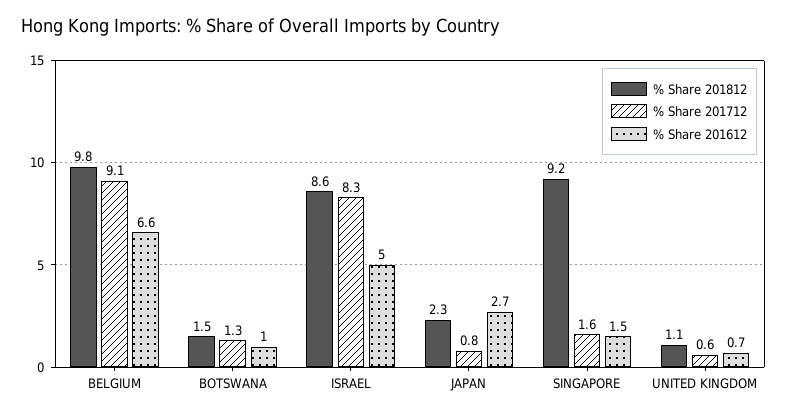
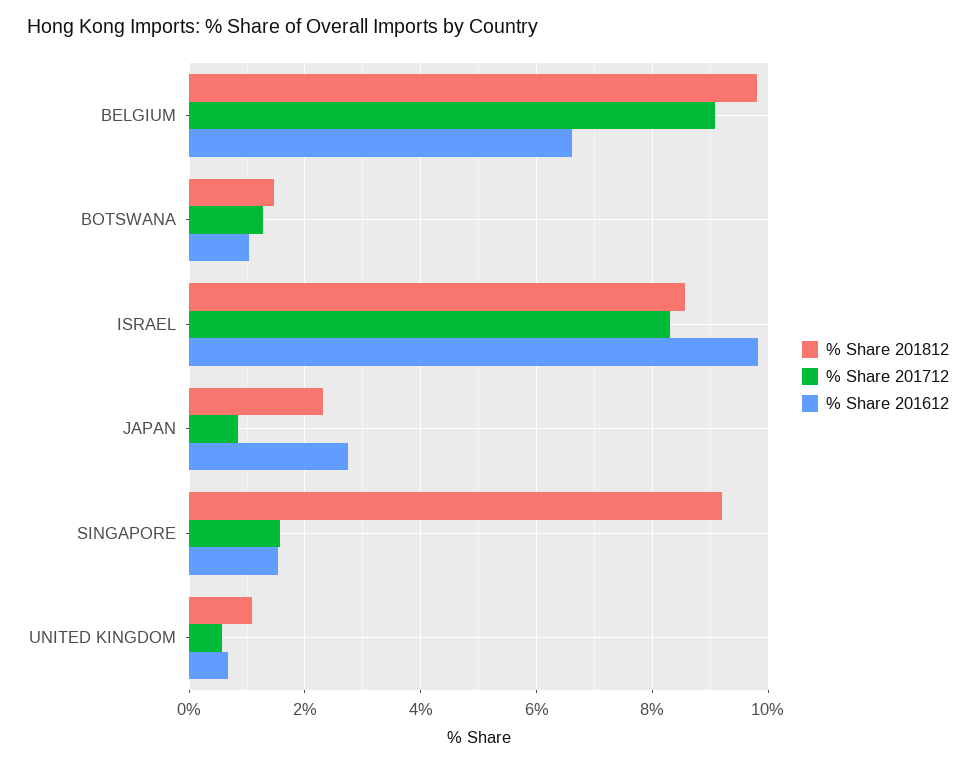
  {
    "% Share 201812": {
      "BELGIUM": 9.8,
      "BOTSWANA": 1.5,
      "ISRAEL": 8.6,
      "JAPAN": 2.3,
      "SINGAPORE": 9.2,
      "UNITED KINGDOM": 1.1
    },
    "% Share 201712": {
      "BELGIUM": 9.1,
      "BOTSWANA": 1.3,
      "ISRAEL": 8.3,
      "JAPAN": 0.8,
      "SINGAPORE": 1.6,
      "UNITED KINGDOM": 0.6
    },
    "% Share 201612": {
      "BELGIUM": 6.6,
      "BOTSWANA": 1,
-     "ISRAEL": 5,
+     "ISRAEL": 9.8,
      "JAPAN": 2.7,
      "SINGAPORE": 1.5,
      "UNITED KINGDOM": 0.7
    }
  }

